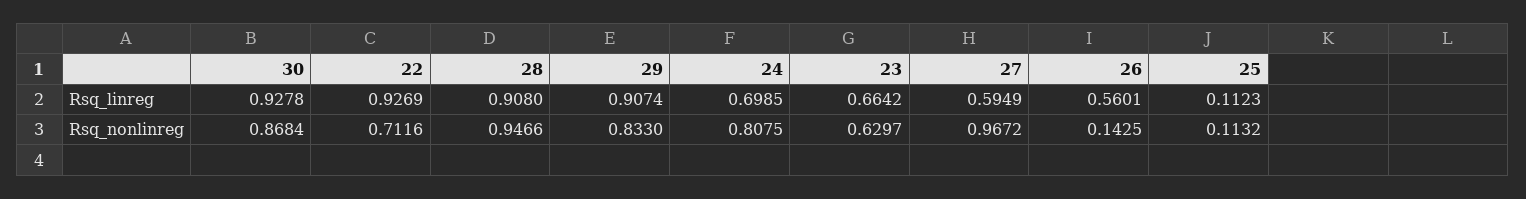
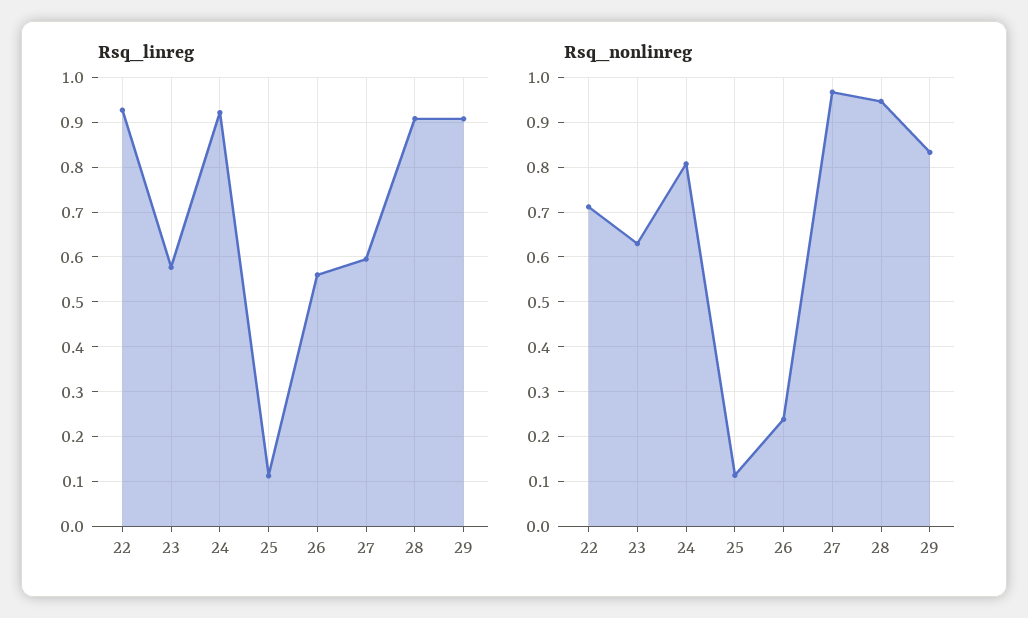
  {
    "Rsq_linreg": {
-     "30": 0.9278,
      "22": 0.9269,
      "28": 0.908,
      "29": 0.9074,
-     "24": 0.6985,
+     "24": 0.92,
-     "23": 0.6642,
+     "23": 0.58,
      "27": 0.5949,
      "26": 0.5601,
      "25": 0.1123
    },
    "Rsq_nonlinreg": {
-     "30": 0.8684,
      "22": 0.7116,
      "28": 0.9466,
      "29": 0.833,
      "24": 0.8075,
      "23": 0.6297,
      "27": 0.9672,
-     "26": 0.1425,
+     "26": 0.24,
      "25": 0.1132
    }
  }

